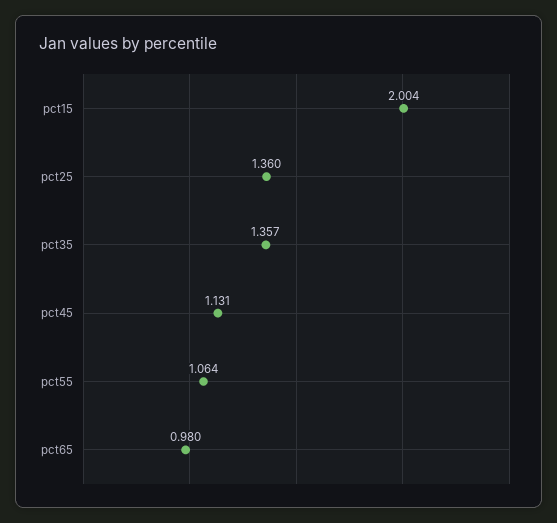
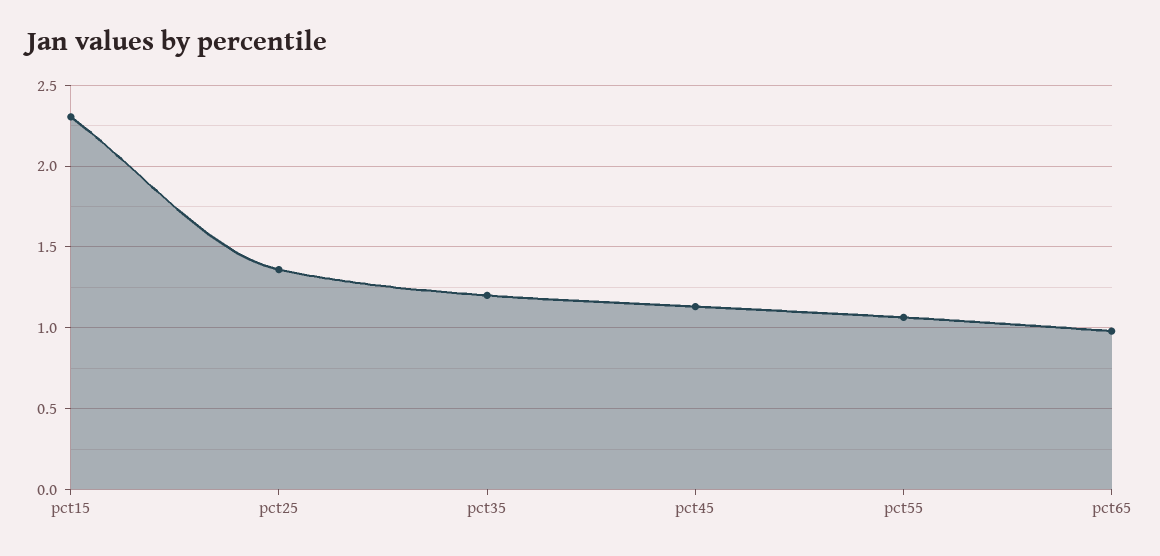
  {
-   "pct15": 2.004,
+   "pct15": 2.3,
    "pct25": 1.36,
-   "pct35": 1.357,
+   "pct35": 1.2,
    "pct45": 1.131,
    "pct55": 1.064,
    "pct65": 0.98
  }

